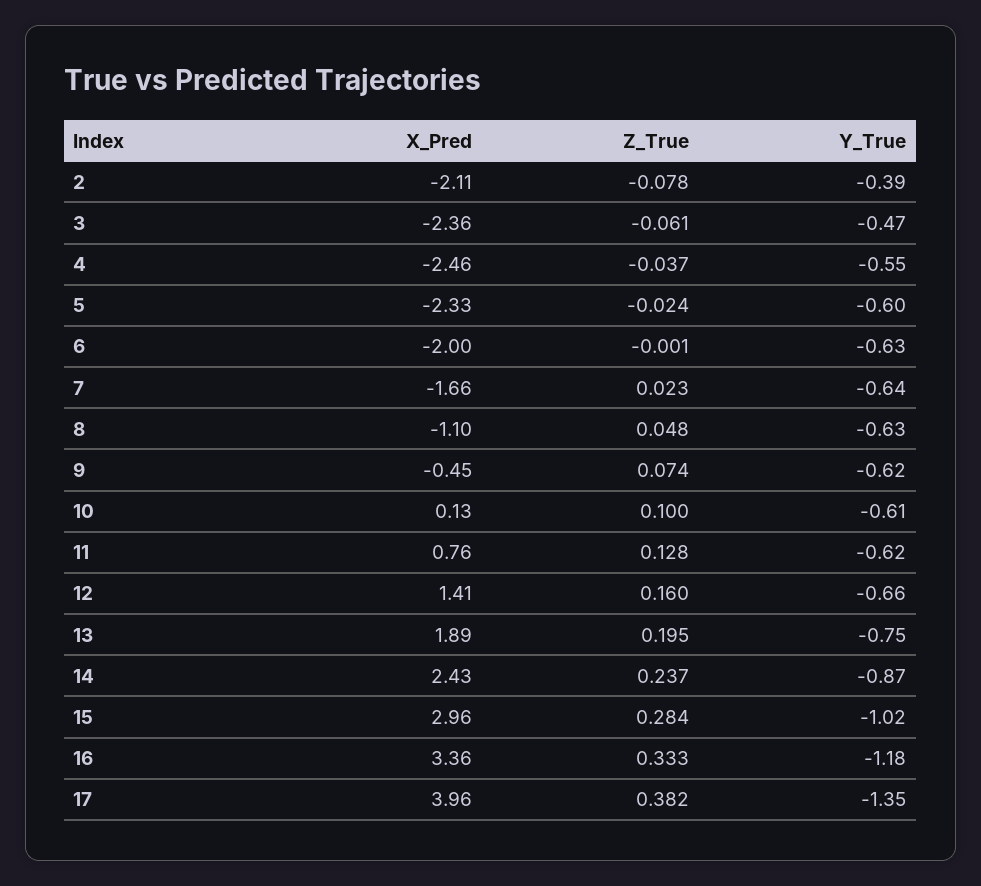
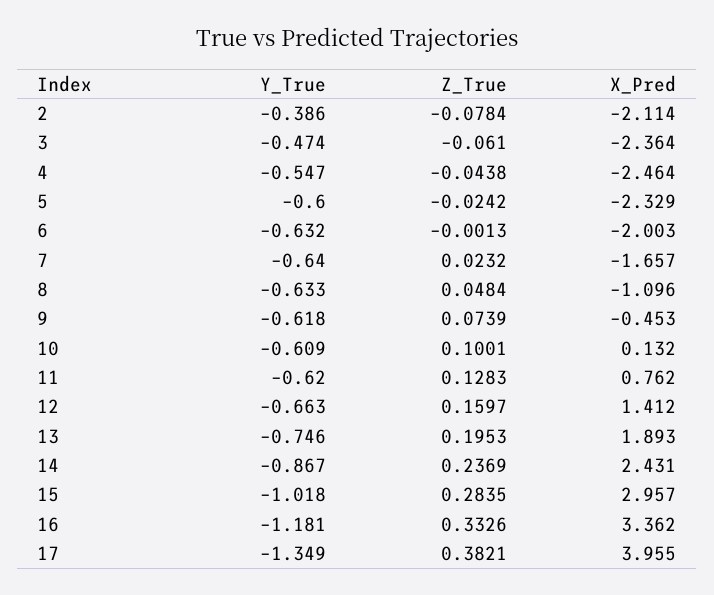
  {
    "X_Pred": {
      "2": -2.114,
      "3": -2.364,
      "4": -2.464,
      "5": -2.329,
      "6": -2.003,
      "7": -1.657,
      "8": -1.096,
      "9": -0.453,
      "10": 0.132,
      "11": 0.762,
      "12": 1.412,
      "13": 1.893,
      "14": 2.431,
      "15": 2.957,
      "16": 3.362,
      "17": 3.955
    },
    "Z_True": {
      "2": -0.0784,
      "3": -0.061,
-     "4": -0.037,
+     "4": -0.0438,
      "5": -0.0242,
      "6": -0.0013,
      "7": 0.0232,
      "8": 0.0484,
      "9": 0.0739,
      "10": 0.1001,
      "11": 0.1283,
      "12": 0.1597,
      "13": 0.1953,
      "14": 0.2369,
      "15": 0.2835,
      "16": 0.3326,
      "17": 0.3821
    },
    "Y_True": {
      "2": -0.386,
      "3": -0.474,
      "4": -0.547,
      "5": -0.6,
      "6": -0.632,
      "7": -0.64,
      "8": -0.633,
      "9": -0.618,
      "10": -0.609,
      "11": -0.62,
      "12": -0.663,
      "13": -0.746,
      "14": -0.867,
      "15": -1.018,
      "16": -1.181,
      "17": -1.349
    }
  }

